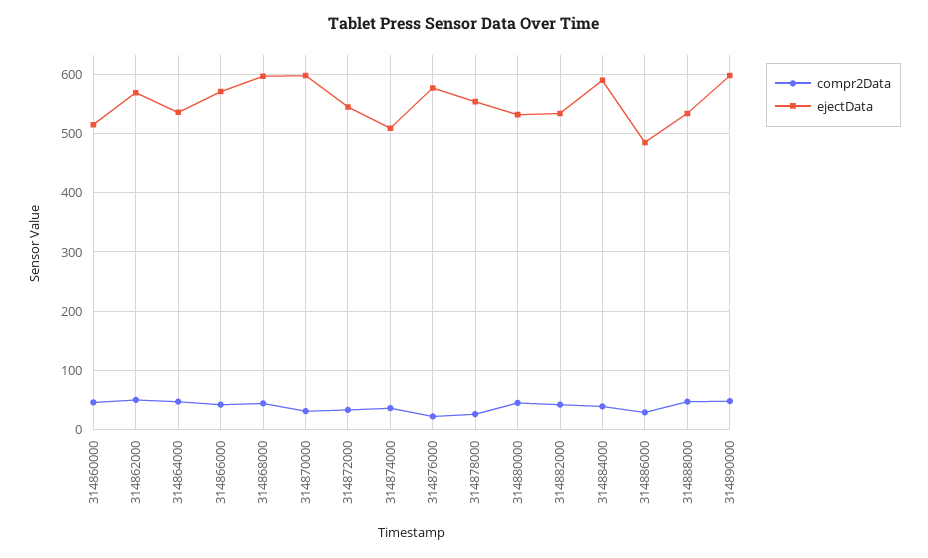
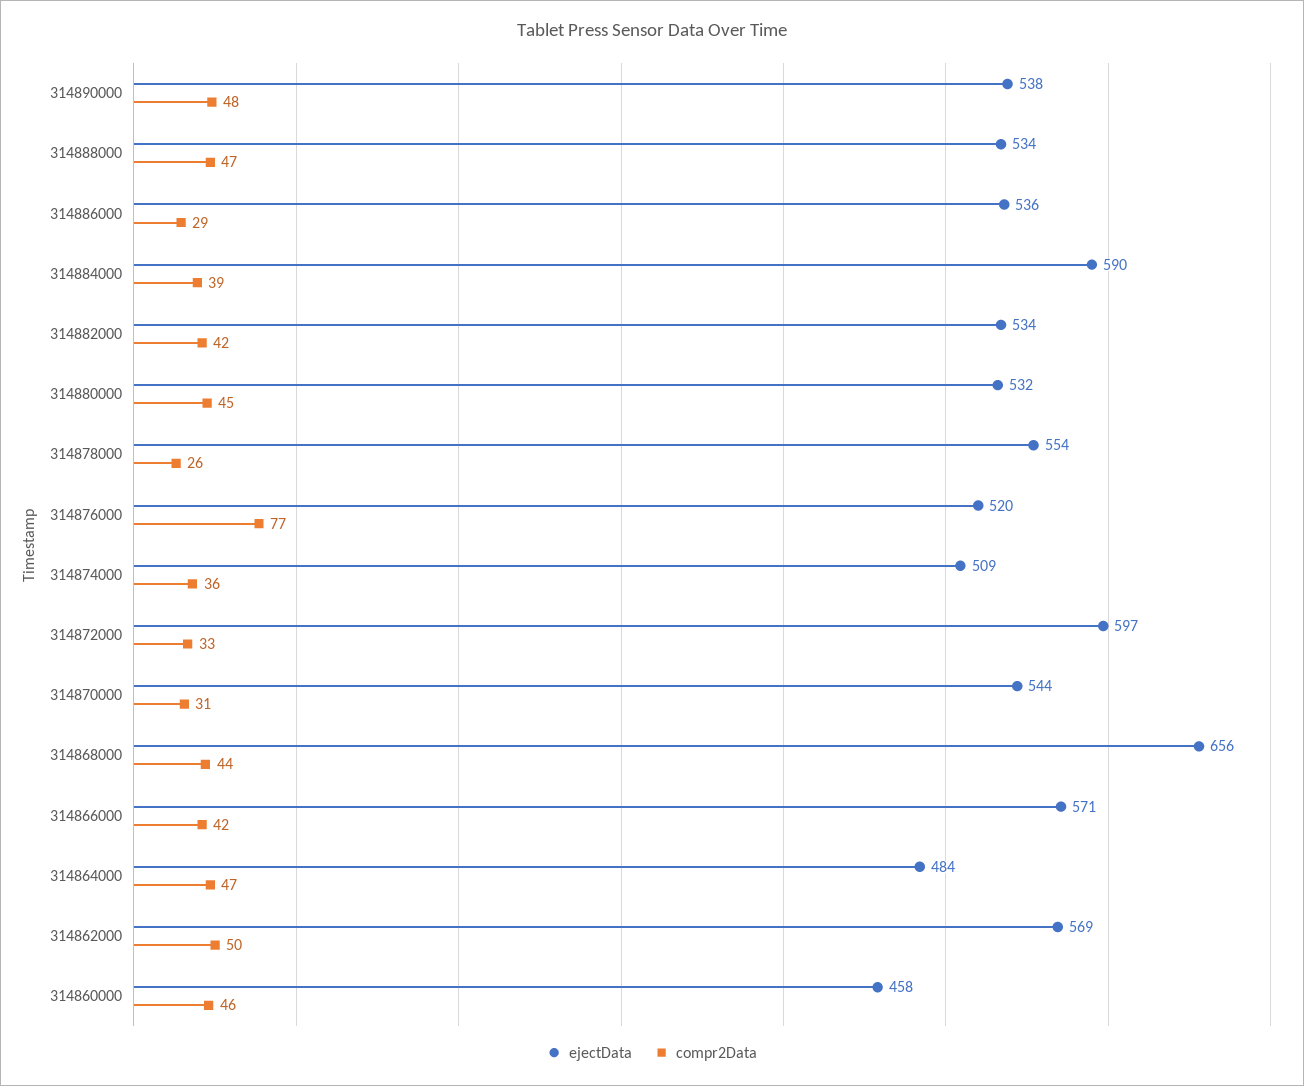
  {
    "compr2Data": {
      "314860000": 46,
      "314862000": 50,
      "314864000": 47,
      "314866000": 42,
      "314868000": 44,
      "314870000": 31,
      "314872000": 33,
      "314874000": 36,
-     "314876000": 20,
+     "314876000": 77,
      "314878000": 26,
      "314880000": 45,
      "314882000": 42,
      "314884000": 39,
      "314886000": 29,
      "314888000": 47,
      "314890000": 48
    },
    "ejectData": {
-     "314860000": 520,
+     "314860000": 458,
      "314862000": 569,
-     "314864000": 540,
+     "314864000": 484,
      "314866000": 571,
-     "314868000": 600,
+     "314868000": 656,
-     "314870000": 600,
+     "314870000": 544,
-     "314872000": 540,
+     "314872000": 597,
      "314874000": 509,
-     "314876000": 580,
+     "314876000": 520,
      "314878000": 554,
      "314880000": 532,
      "314882000": 534,
      "314884000": 590,
-     "314886000": 480,
+     "314886000": 536,
      "314888000": 534,
-     "314890000": 600
+     "314890000": 538
    }
  }

